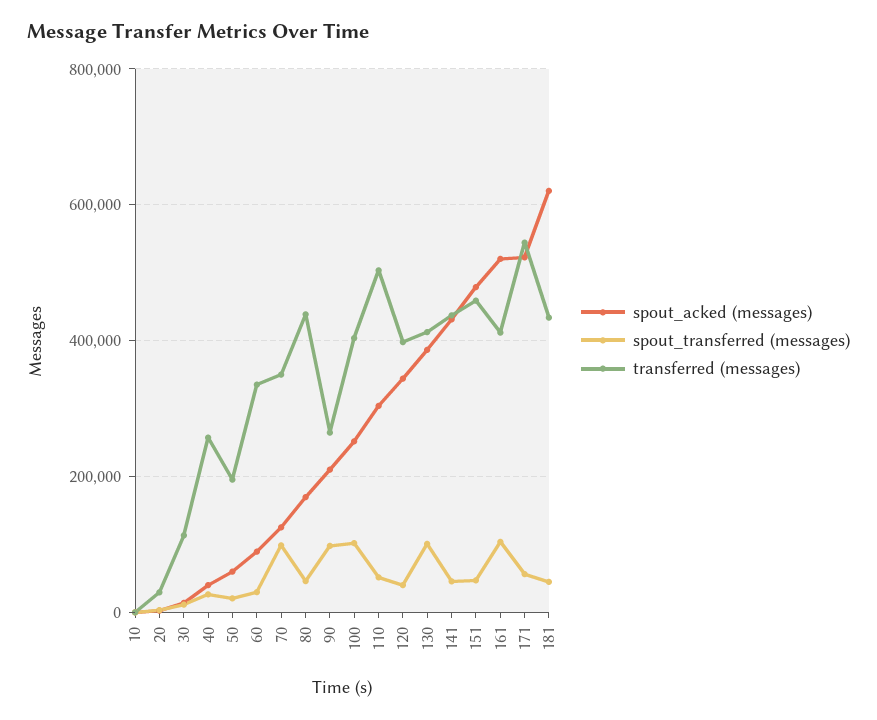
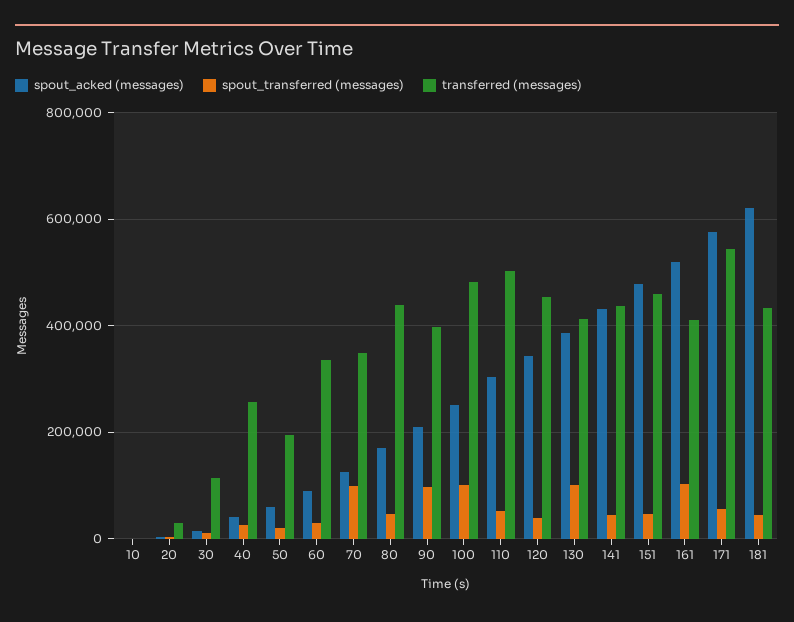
  {
    "spout_acked (messages)": {
      "10": 0,
      "20": 0,
      "30": 20000,
      "40": 40000,
      "50": 60000,
      "60": 80000,
      "70": 120000,
      "80": 160000,
      "90": 220000,
      "100": 260000,
      "110": 300000,
      "120": 340000,
      "130": 380000,
      "141": 440000,
      "151": 480000,
      "161": 520000,
-     "171": 520000,
+     "171": 580000,
      "181": 620000
    },
    "spout_transferred (messages)": {
      "10": 0,
      "20": 0,
      "30": 20000,
      "40": 20000,
      "50": 20000,
      "60": 20000,
      "70": 100000,
      "80": 40000,
      "90": 100000,
      "100": 100000,
      "110": 60000,
      "120": 40000,
      "130": 100000,
      "141": 40000,
      "151": 40000,
      "161": 100000,
      "171": 60000,
      "181": 40000
    },
    "transferred (messages)": {
      "10": 0,
      "20": 20000,
      "30": 120000,
      "40": 260000,
      "50": 200000,
      "60": 340000,
      "70": 340000,
      "80": 440000,
-     "90": 260000,
+     "90": 400000,
-     "100": 400000,
+     "100": 480000,
      "110": 500000,
-     "120": 400000,
+     "120": 460000,
      "130": 420000,
      "141": 440000,
      "151": 460000,
      "161": 420000,
      "171": 540000,
      "181": 440000
    }
  }

